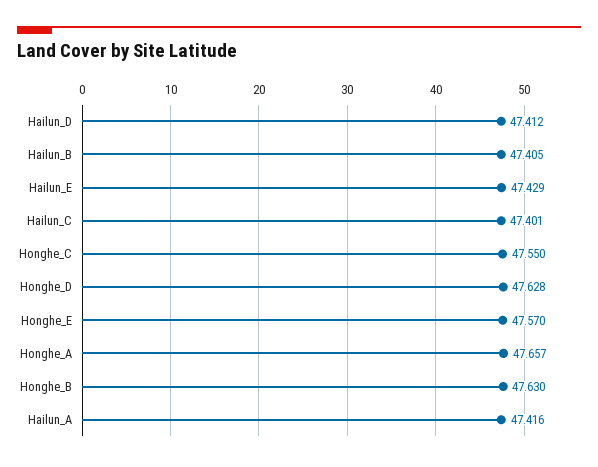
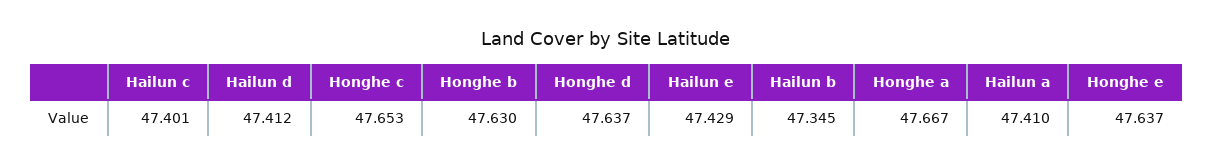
  {
    "Hailun_D": 47.412,
-   "Hailun_B": 47.405,
+   "Hailun_B": 47.345,
    "Hailun_E": 47.429,
    "Hailun_C": 47.401,
-   "Honghe_C": 47.55,
+   "Honghe_C": 47.653,
-   "Honghe_D": 47.628,
+   "Honghe_D": 47.637,
-   "Honghe_E": 47.57,
+   "Honghe_E": 47.637,
-   "Honghe_A": 47.657,
+   "Honghe_A": 47.667,
    "Honghe_B": 47.63,
-   "Hailun_A": 47.416
+   "Hailun_A": 47.41
  }

